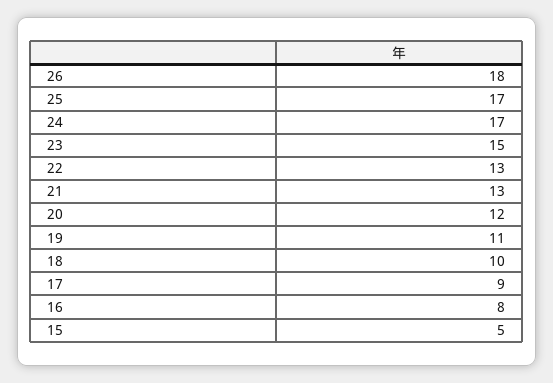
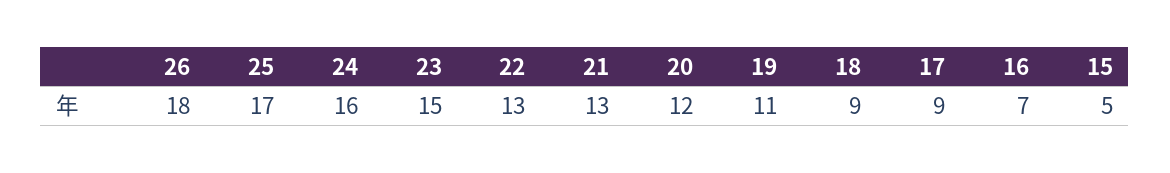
  {
    "26": 18,
    "25": 17,
-   "24": 17,
+   "24": 16,
    "23": 15,
    "22": 13,
    "21": 13,
    "20": 12,
    "19": 11,
-   "18": 10,
+   "18": 9,
    "17": 9,
-   "16": 8,
+   "16": 7,
    "15": 5
  }

